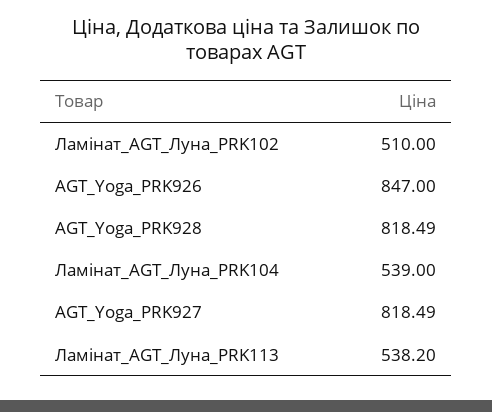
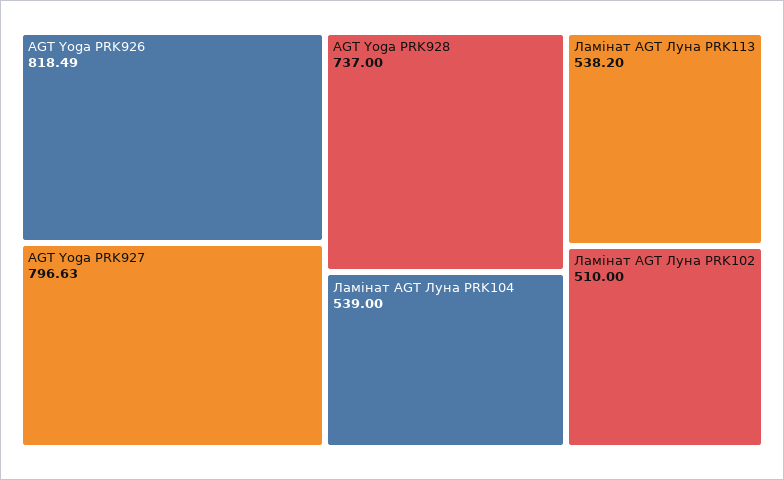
  {
    "Ламінат_AGT_Луна_PRK102": 510,
-   "AGT_Yoga_PRK926": 847,
+   "AGT_Yoga_PRK926": 818.49,
-   "AGT_Yoga_PRK928": 818.49,
+   "AGT_Yoga_PRK928": 737,
    "Ламінат_AGT_Луна_PRK104": 539,
-   "AGT_Yoga_PRK927": 818.49,
+   "AGT_Yoga_PRK927": 796.63,
    "Ламінат_AGT_Луна_PRK113": 538.2
  }

